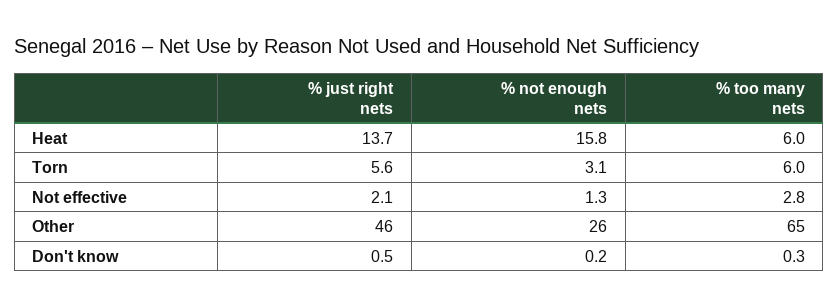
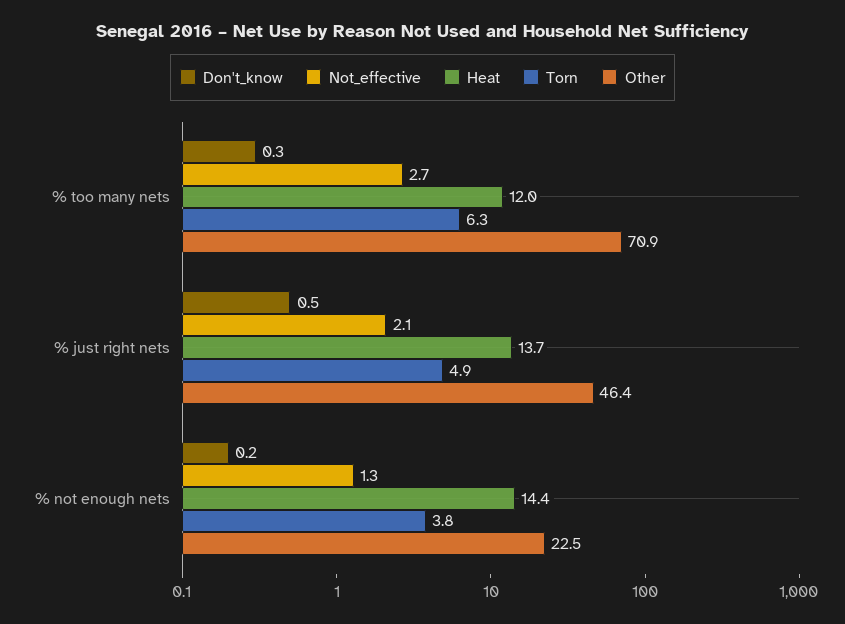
  {
    "Heat": {
      "% just right nets": 13.7,
-     "% not enough nets": 15.8,
+     "% not enough nets": 14.4,
-     "% too many nets": 6
+     "% too many nets": 12
    },
    "Torn": {
-     "% just right nets": 5.6,
+     "% just right nets": 4.9,
-     "% not enough nets": 3.1,
+     "% not enough nets": 3.8,
-     "% too many nets": 6
+     "% too many nets": 6.3
    },
    "Not effective": {
      "% just right nets": 2.1,
      "% not enough nets": 1.3,
-     "% too many nets": 2.8
+     "% too many nets": 2.7
    },
    "Other": {
      "% just right nets": 46.4,
-     "% not enough nets": 26,
+     "% not enough nets": 22.5,
-     "% too many nets": 65
+     "% too many nets": 70.9
    },
    "Don't know": {
      "% just right nets": 0.5,
      "% not enough nets": 0.2,
      "% too many nets": 0.3
    }
  }

